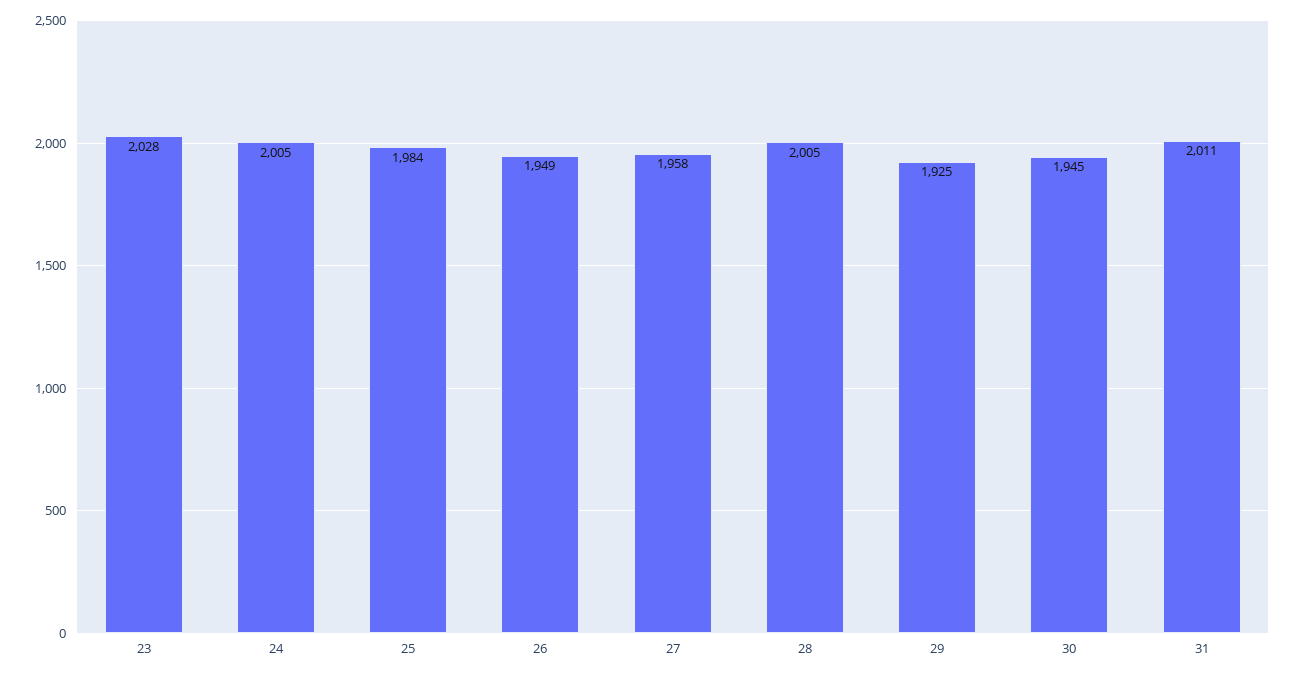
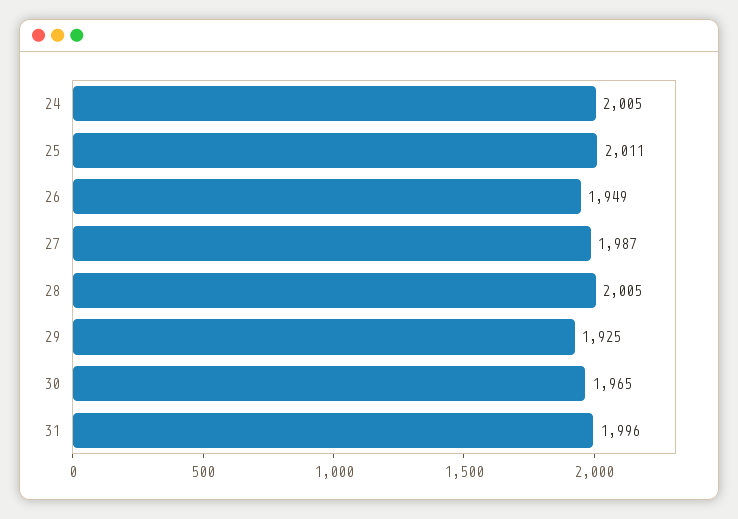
  {
-   "23": 2028,
    "24": 2005,
-   "25": 1984,
+   "25": 2011,
    "26": 1949,
-   "27": 1958,
+   "27": 1987,
    "28": 2005,
    "29": 1925,
-   "30": 1945,
+   "30": 1965,
-   "31": 2011
+   "31": 1996
  }

